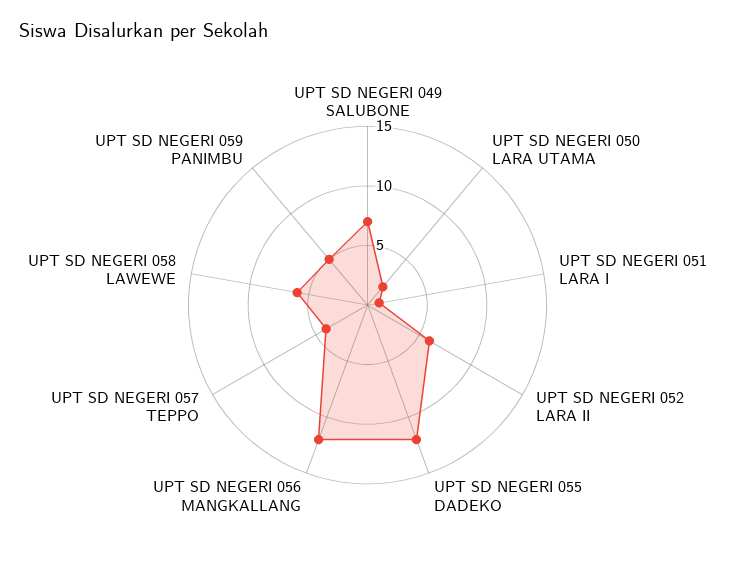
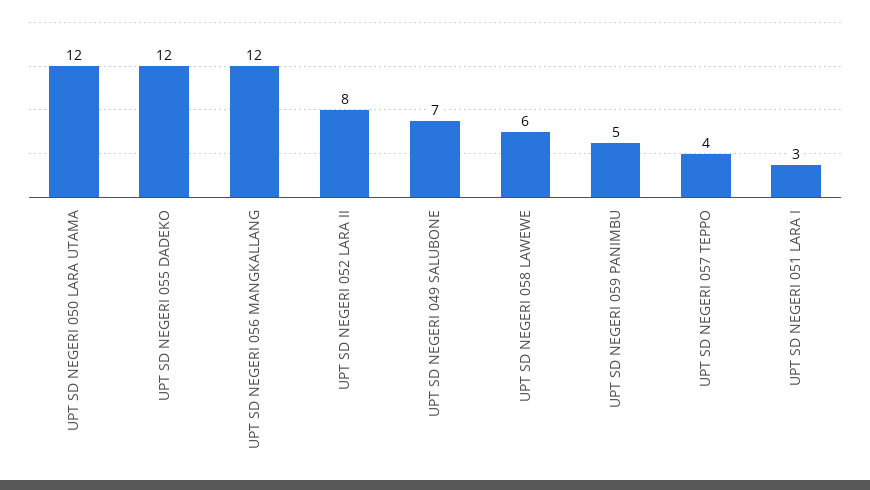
  {
    "UPT SD NEGERI 049 SALUBONE": 7,
-   "UPT SD NEGERI 050 LARA UTAMA": 2,
+   "UPT SD NEGERI 050 LARA UTAMA": 12,
-   "UPT SD NEGERI 051 LARA I": 1,
+   "UPT SD NEGERI 051 LARA I": 3,
-   "UPT SD NEGERI 052 LARA II": 6,
+   "UPT SD NEGERI 052 LARA II": 8,
    "UPT SD NEGERI 055 DADEKO": 12,
    "UPT SD NEGERI 056 MANGKALLANG": 12,
    "UPT SD NEGERI 057 TEPPO": 4,
    "UPT SD NEGERI 058 LAWEWE": 6,
    "UPT SD NEGERI 059 PANIMBU": 5
  }

